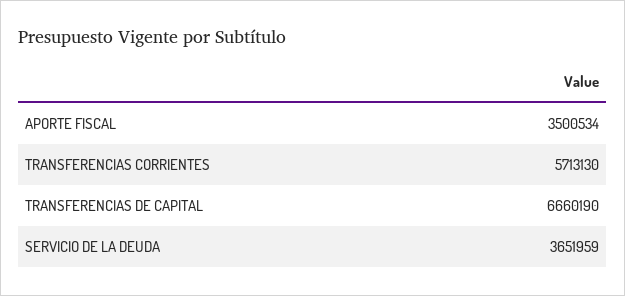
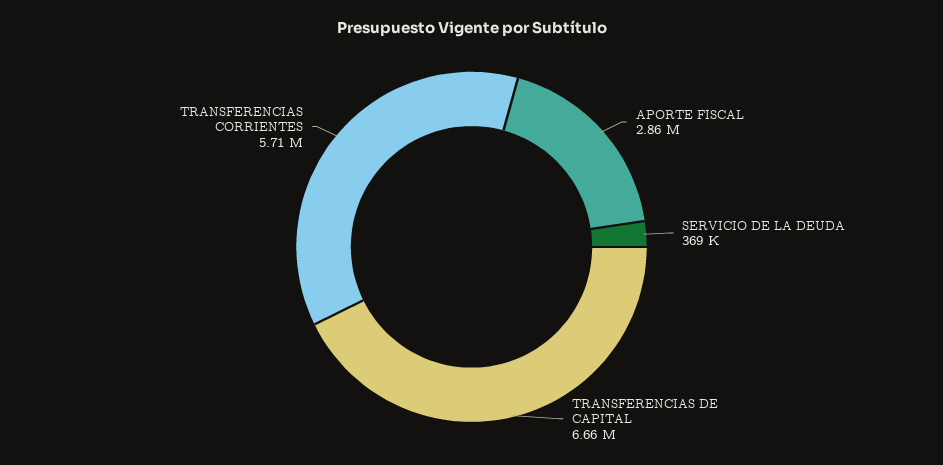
  {
-   "APORTE FISCAL": 3500534,
+   "APORTE FISCAL": 2860000,
    "TRANSFERENCIAS CORRIENTES": 5713130,
    "TRANSFERENCIAS DE CAPITAL": 6660190,
-   "SERVICIO DE LA DEUDA": 3651959
+   "SERVICIO DE LA DEUDA": 369000
  }

